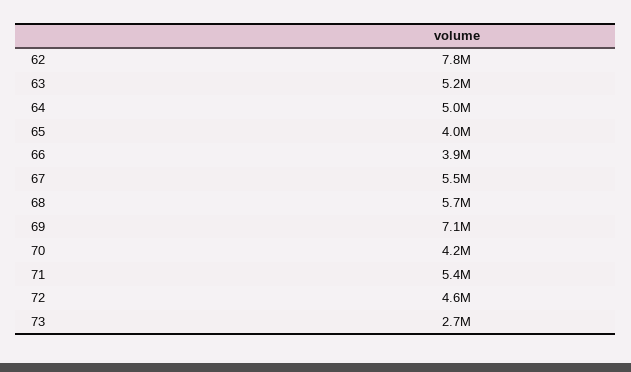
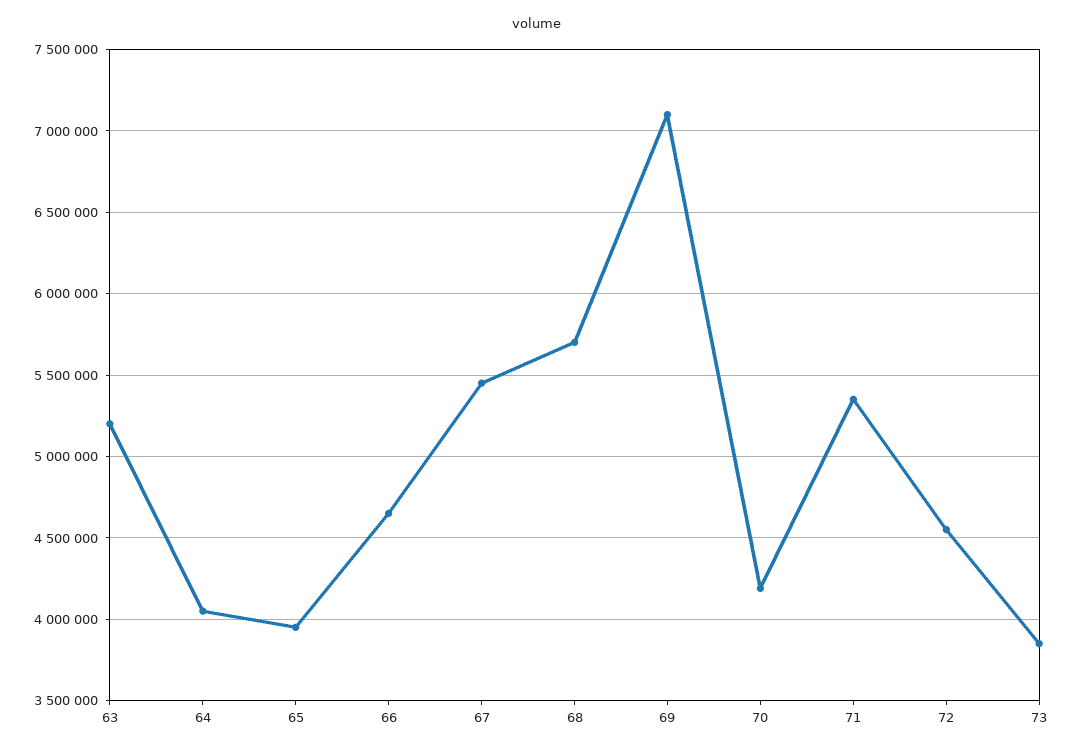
  {
-   "62": 7800000,
    "63": 5200000,
-   "64": 5000000,
+   "64": 4050000,
    "65": 4000000,
-   "66": 3900000,
+   "66": 4650000,
    "67": 5500000,
    "68": 5700000,
    "69": 7100000,
    "70": 4200000,
    "71": 5400000,
    "72": 4600000,
-   "73": 2700000
+   "73": 3850000
  }

